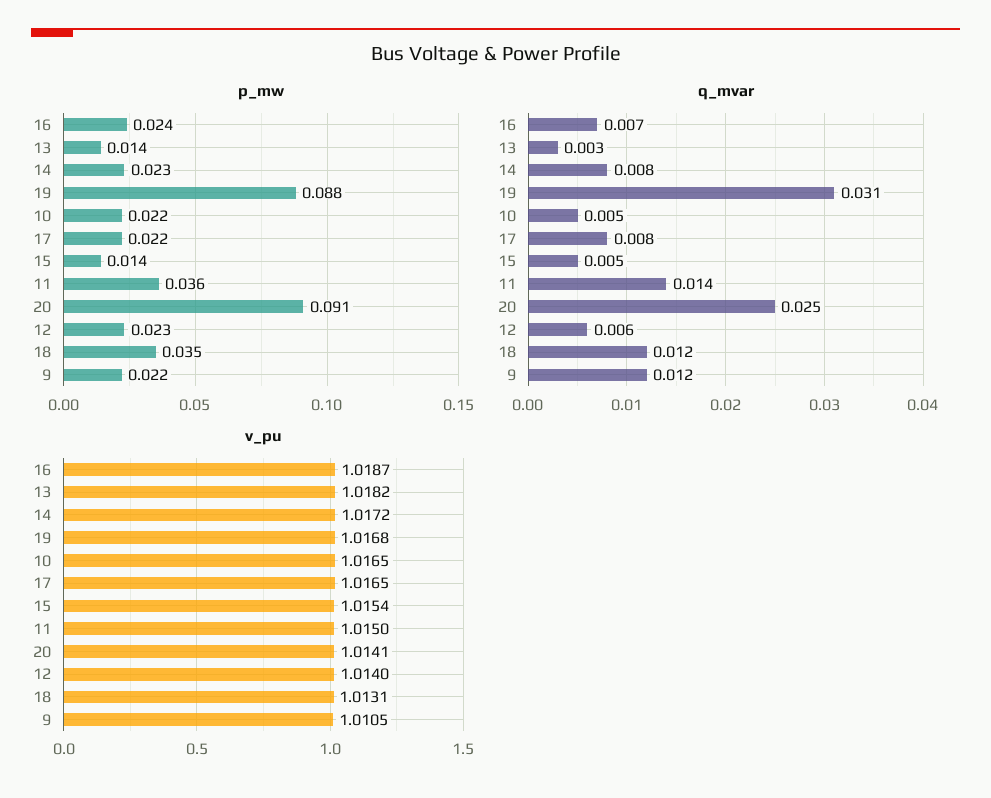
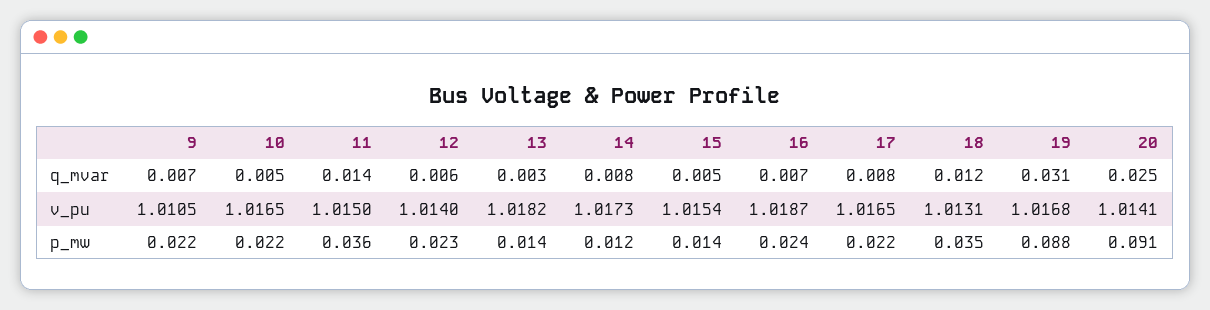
  {
    "p_mw": {
      "16": 0.024,
      "13": 0.014,
-     "14": 0.023,
+     "14": 0.012,
      "19": 0.088,
      "10": 0.022,
      "17": 0.022,
      "15": 0.014,
      "11": 0.036,
      "20": 0.091,
      "12": 0.023,
      "18": 0.035,
      "9": 0.022
    },
    "q_mvar": {
      "16": 0.007,
      "13": 0.003,
      "14": 0.008,
      "19": 0.031,
      "10": 0.005,
      "17": 0.008,
      "15": 0.005,
      "11": 0.014,
      "20": 0.025,
      "12": 0.006,
      "18": 0.012,
-     "9": 0.012
+     "9": 0.007
    },
    "v_pu": {
      "16": 1.0187,
      "13": 1.0182,
-     "14": 1.0172,
+     "14": 1.0173,
      "19": 1.0168,
      "10": 1.0165,
      "17": 1.0165,
      "15": 1.0154,
      "11": 1.015,
      "20": 1.0141,
      "12": 1.014,
      "18": 1.0131,
      "9": 1.0105
    }
  }

